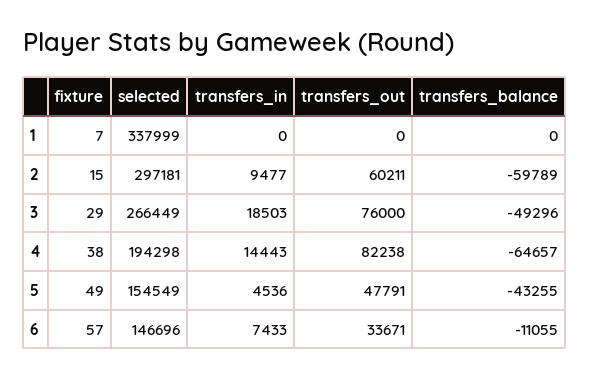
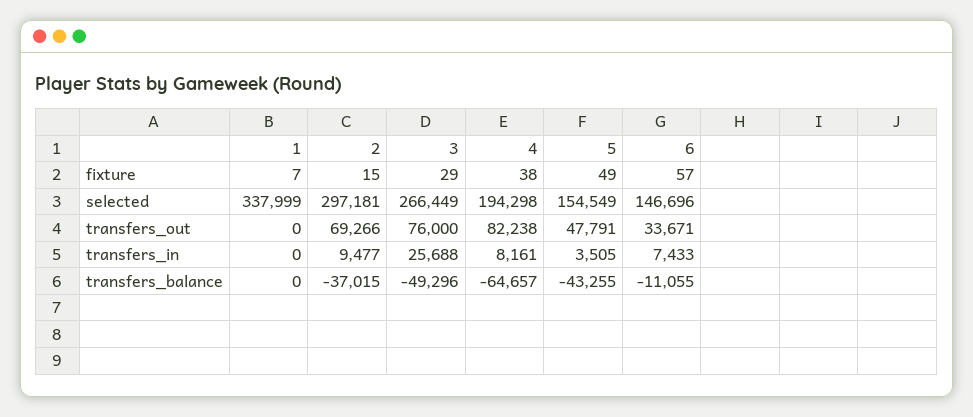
  {
    "fixture": {
      "1": 7,
      "2": 15,
      "3": 29,
      "4": 38,
      "5": 49,
      "6": 57
    },
    "selected": {
      "1": 337999,
      "2": 297181,
      "3": 266449,
      "4": 194298,
      "5": 154549,
      "6": 146696
    },
    "transfers_in": {
      "1": 0,
      "2": 9477,
-     "3": 18503,
+     "3": 25688,
-     "4": 14443,
+     "4": 8161,
-     "5": 4536,
+     "5": 3505,
      "6": 7433
    },
    "transfers_out": {
      "1": 0,
-     "2": 60211,
+     "2": 69266,
      "3": 76000,
      "4": 82238,
      "5": 47791,
      "6": 33671
    },
    "transfers_balance": {
      "1": 0,
-     "2": -59789,
+     "2": -37015,
      "3": -49296,
      "4": -64657,
      "5": -43255,
      "6": -11055
    }
  }

